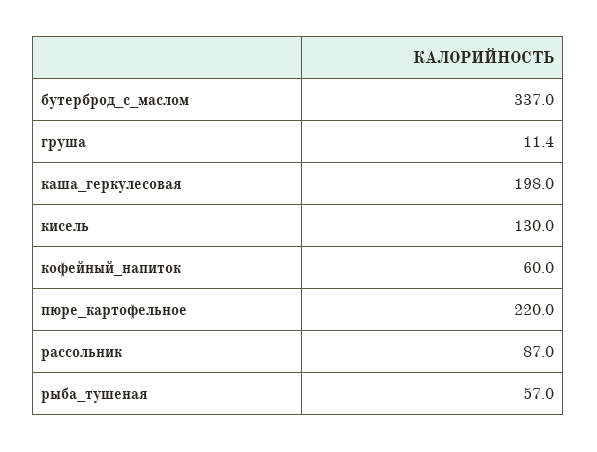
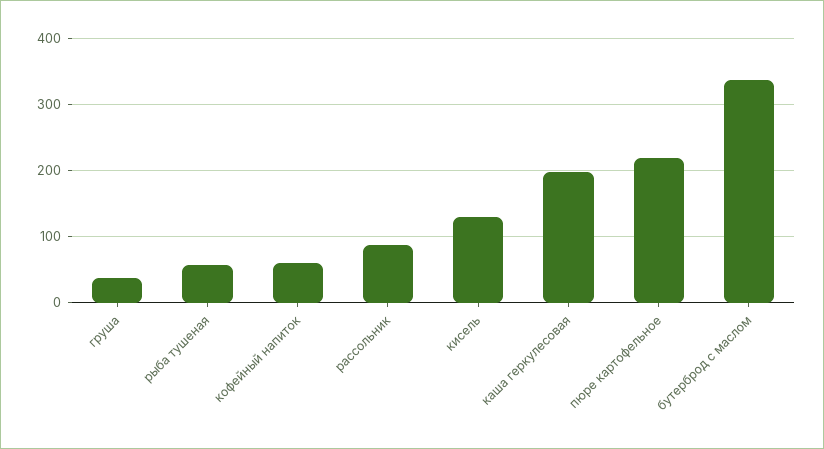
  {
    "бутерброд_с_маслом": 337,
-   "груша": 11.4,
+   "груша": 40,
    "каша_геркулесовая": 198,
    "кисель": 130,
    "кофейный_напиток": 60,
    "пюре_картофельное": 220,
    "рассольник": 87,
    "рыба_тушеная": 57
  }

